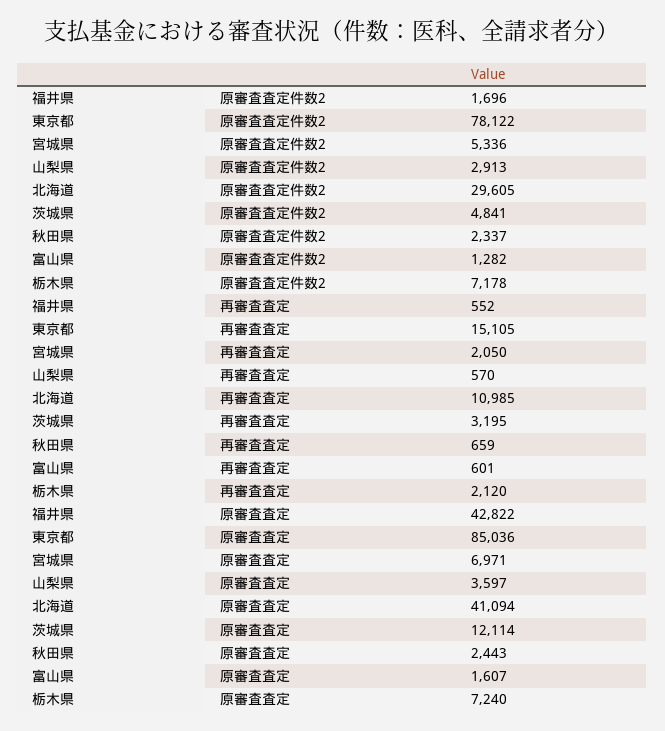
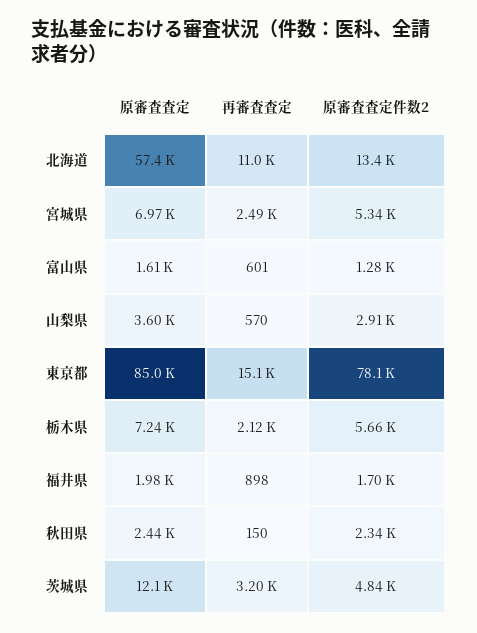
  {
    "福井県": {
      "原審査査定件数2": 1696,
-     "再審査査定": 552,
+     "再審査査定": 898,
-     "原審査査定": 42822
+     "原審査査定": 1980
    },
    "東京都": {
      "原審査査定件数2": 78122,
      "再審査査定": 15105,
      "原審査査定": 85036
    },
    "宮城県": {
      "原審査査定件数2": 5336,
-     "再審査査定": 2050,
+     "再審査査定": 2490,
      "原審査査定": 6971
    },
    "山梨県": {
      "原審査査定件数2": 2913,
      "再審査査定": 570,
      "原審査査定": 3597
    },
    "北海道": {
-     "原審査査定件数2": 29605,
+     "原審査査定件数2": 13400,
      "再審査査定": 10985,
-     "原審査査定": 41094
+     "原審査査定": 57400
    },
    "茨城県": {
      "原審査査定件数2": 4841,
      "再審査査定": 3195,
      "原審査査定": 12114
    },
    "秋田県": {
      "原審査査定件数2": 2337,
-     "再審査査定": 659,
+     "再審査査定": 150,
      "原審査査定": 2443
    },
    "富山県": {
      "原審査査定件数2": 1282,
      "再審査査定": 601,
      "原審査査定": 1607
    },
    "栃木県": {
-     "原審査査定件数2": 7178,
+     "原審査査定件数2": 5660,
      "再審査査定": 2120,
      "原審査査定": 7240
    }
  }

